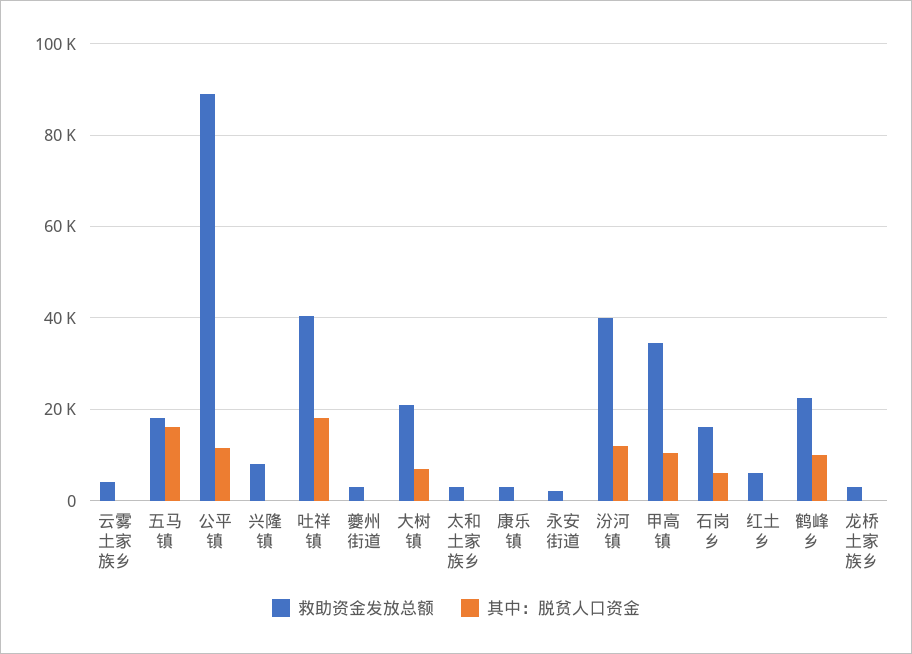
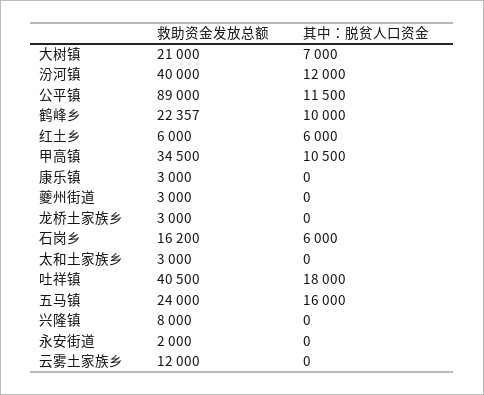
  {
    "救助资金发放总额": {
-     "云雾土家族乡": 4000,
+     "云雾土家族乡": 12000,
-     "五马镇": 18000,
+     "五马镇": 24000,
      "公平镇": 89000,
      "兴隆镇": 8000,
      "吐祥镇": 40500,
      "夔州街道": 3000,
      "大树镇": 21000,
      "太和土家族乡": 3000,
      "康乐镇": 3000,
      "永安街道": 2000,
      "汾河镇": 40000,
      "甲高镇": 34500,
      "石岗乡": 16200,
      "红土乡": 6000,
      "鹤峰乡": 22357,
      "龙桥土家族乡": 3000
    },
    "其中：脱贫人口资金": {
      "云雾土家族乡": 0,
      "五马镇": 16000,
      "公平镇": 11500,
      "兴隆镇": 0,
      "吐祥镇": 18000,
      "夔州街道": 0,
      "大树镇": 7000,
      "太和土家族乡": 0,
      "康乐镇": 0,
      "永安街道": 0,
      "汾河镇": 12000,
      "甲高镇": 10500,
      "石岗乡": 6000,
-     "红土乡": 0,
+     "红土乡": 6000,
      "鹤峰乡": 10000,
      "龙桥土家族乡": 0
    }
  }

